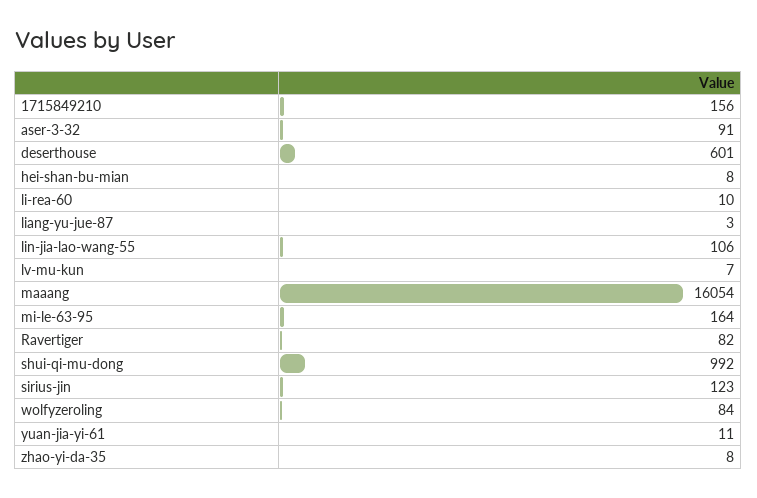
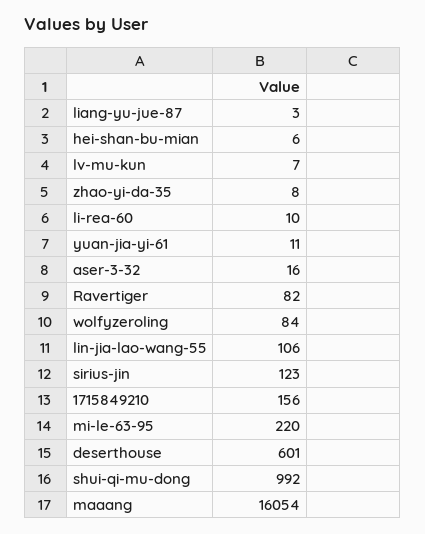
  {
    "1715849210": 156,
-   "aser-3-32": 91,
+   "aser-3-32": 16,
    "deserthouse": 601,
-   "hei-shan-bu-mian": 8,
+   "hei-shan-bu-mian": 6,
    "li-rea-60": 10,
    "liang-yu-jue-87": 3,
    "lin-jia-lao-wang-55": 106,
    "lv-mu-kun": 7,
    "maaang": 16054,
-   "mi-le-63-95": 164,
+   "mi-le-63-95": 220,
    "Ravertiger": 82,
    "shui-qi-mu-dong": 992,
    "sirius-jin": 123,
    "wolfyzeroling": 84,
    "yuan-jia-yi-61": 11,
    "zhao-yi-da-35": 8
  }

